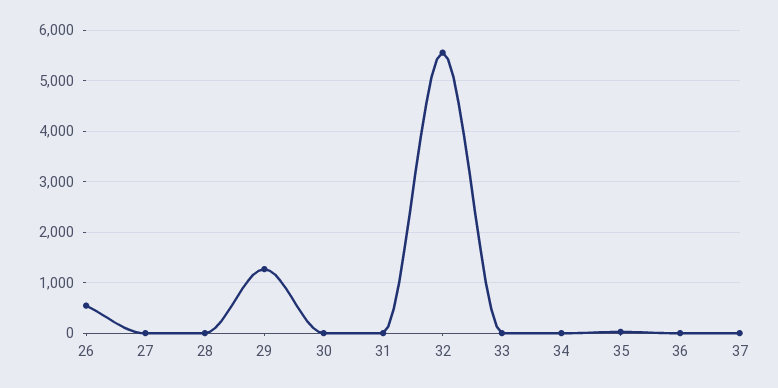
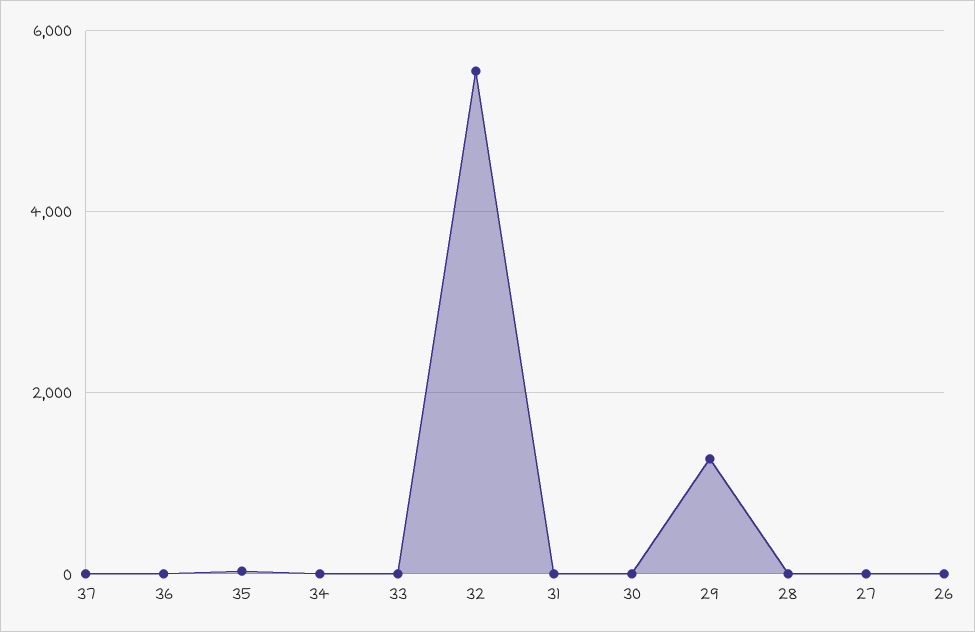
  {
-   "26": 600,
+   "26": 0,
    "27": 0,
    "28": 0,
    "29": 1200,
    "30": 0,
    "31": 0,
    "32": 5600,
    "33": 0,
    "34": 0,
    "35": 0,
    "36": 0,
    "37": 0
  }

